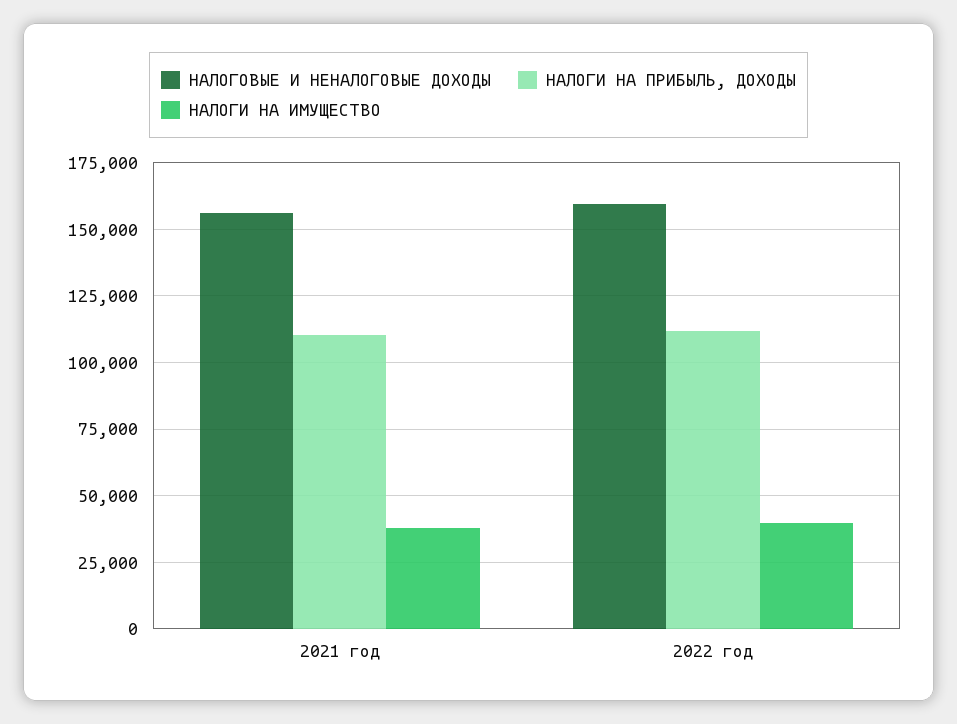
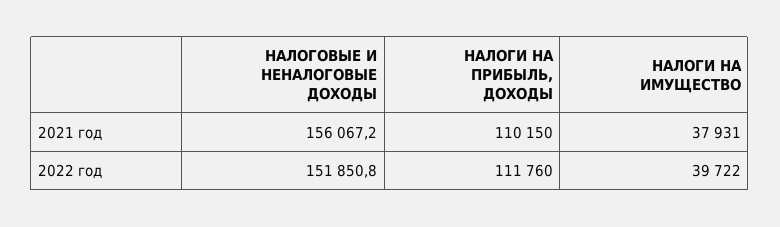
  {
    "НАЛОГОВЫЕ И НЕНАЛОГОВЫЕ ДОХОДЫ": {
      "2021 год": 156067.2,
-     "2022 год": 160000
+     "2022 год": 151850.8
    },
    "НАЛОГИ НА ПРИБЫЛЬ, ДОХОДЫ": {
      "2021 год": 110150,
      "2022 год": 111760
    },
    "НАЛОГИ НА ИМУЩЕСТВО": {
      "2021 год": 37931,
      "2022 год": 39722
    }
  }

